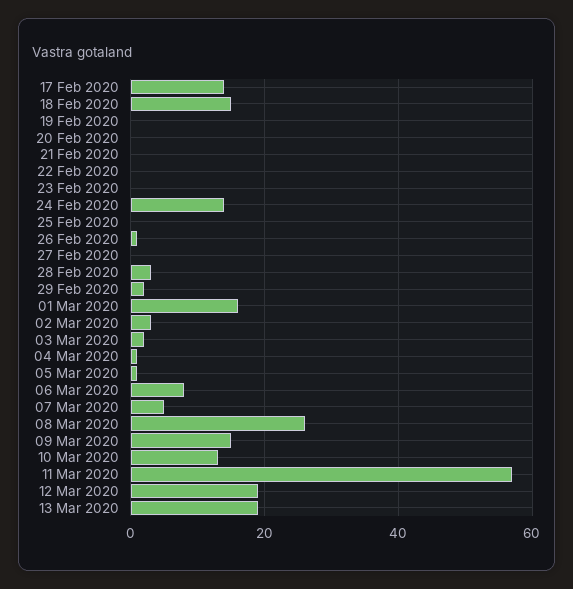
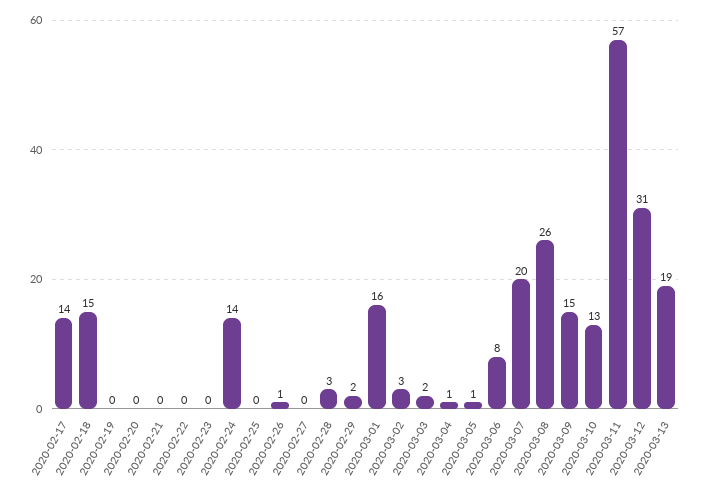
  {
    "17 Feb 2020": 14,
    "18 Feb 2020": 15,
    "19 Feb 2020": 0,
    "20 Feb 2020": 0,
    "21 Feb 2020": 0,
    "22 Feb 2020": 0,
    "23 Feb 2020": 0,
    "24 Feb 2020": 14,
    "25 Feb 2020": 0,
    "26 Feb 2020": 1,
    "27 Feb 2020": 0,
    "28 Feb 2020": 3,
    "29 Feb 2020": 2,
    "01 Mar 2020": 16,
    "02 Mar 2020": 3,
    "03 Mar 2020": 2,
    "04 Mar 2020": 1,
    "05 Mar 2020": 1,
    "06 Mar 2020": 8,
-   "07 Mar 2020": 5,
+   "07 Mar 2020": 20,
    "08 Mar 2020": 26,
    "09 Mar 2020": 15,
    "10 Mar 2020": 13,
    "11 Mar 2020": 57,
-   "12 Mar 2020": 20,
+   "12 Mar 2020": 31,
    "13 Mar 2020": 19
  }

